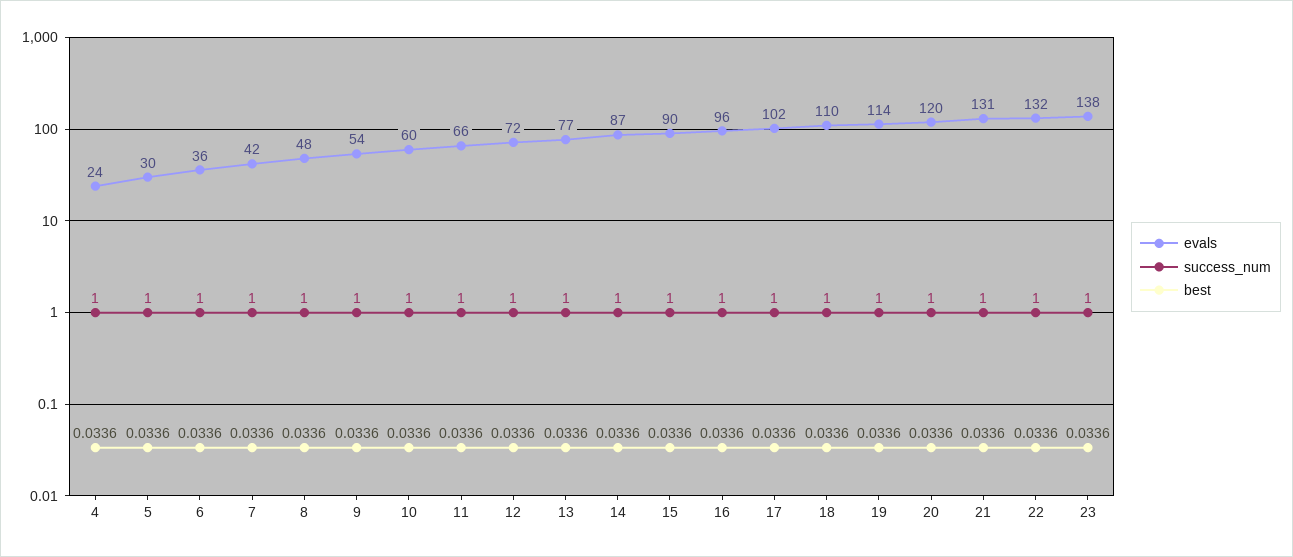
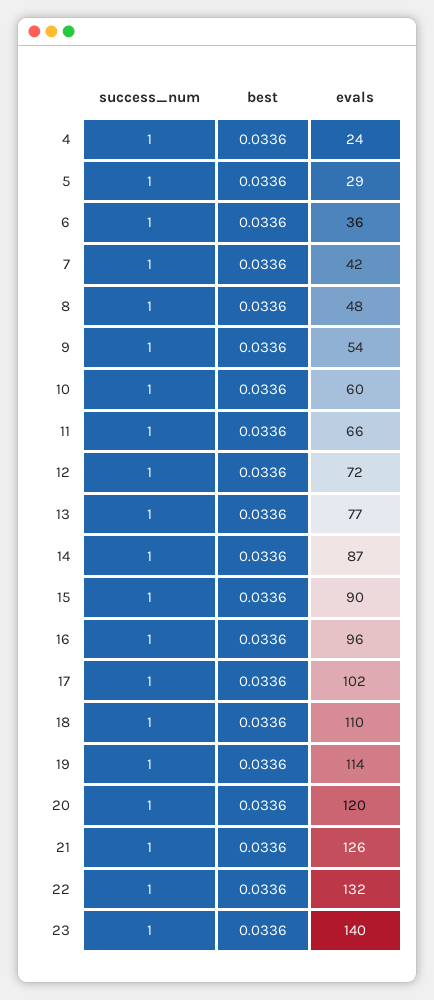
  {
    "evals": {
      "4": 24,
-     "5": 30,
+     "5": 29,
      "6": 36,
      "7": 42,
      "8": 48,
      "9": 54,
      "10": 60,
      "11": 66,
      "12": 72,
      "13": 77,
      "14": 87,
      "15": 90,
      "16": 96,
      "17": 102,
      "18": 110,
      "19": 114,
      "20": 120,
-     "21": 131,
+     "21": 126,
      "22": 132,
-     "23": 138
+     "23": 140
    },
    "success_num": {
      "4": 1,
      "5": 1,
      "6": 1,
      "7": 1,
      "8": 1,
      "9": 1,
      "10": 1,
      "11": 1,
      "12": 1,
      "13": 1,
      "14": 1,
      "15": 1,
      "16": 1,
      "17": 1,
      "18": 1,
      "19": 1,
      "20": 1,
      "21": 1,
      "22": 1,
      "23": 1
    },
    "best": {
      "4": 0.0336,
      "5": 0.0336,
      "6": 0.0336,
      "7": 0.0336,
      "8": 0.0336,
      "9": 0.0336,
      "10": 0.0336,
      "11": 0.0336,
      "12": 0.0336,
      "13": 0.0336,
      "14": 0.0336,
      "15": 0.0336,
      "16": 0.0336,
      "17": 0.0336,
      "18": 0.0336,
      "19": 0.0336,
      "20": 0.0336,
      "21": 0.0336,
      "22": 0.0336,
      "23": 0.0336
    }
  }

